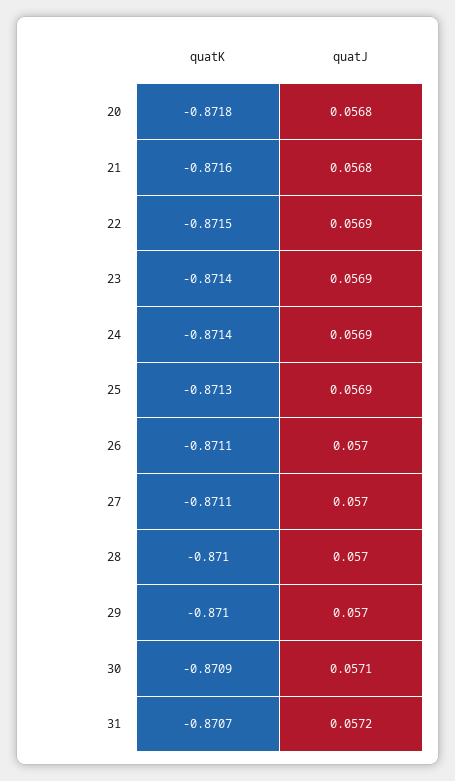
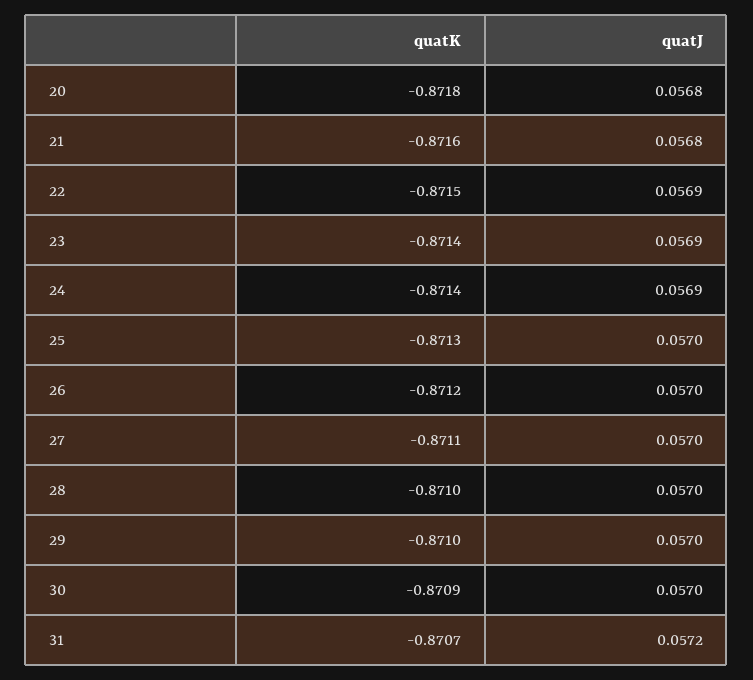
  {
    "quatK": {
      "20": -0.8718,
      "21": -0.8716,
      "22": -0.8715,
      "23": -0.8714,
      "24": -0.8714,
      "25": -0.8713,
-     "26": -0.8711,
+     "26": -0.8712,
      "27": -0.8711,
      "28": -0.871,
      "29": -0.871,
      "30": -0.8709,
      "31": -0.8707
    },
    "quatJ": {
      "20": 0.0568,
      "21": 0.0568,
      "22": 0.0569,
      "23": 0.0569,
      "24": 0.0569,
-     "25": 0.0569,
+     "25": 0.057,
      "26": 0.057,
      "27": 0.057,
      "28": 0.057,
      "29": 0.057,
-     "30": 0.0571,
+     "30": 0.057,
      "31": 0.0572
    }
  }

